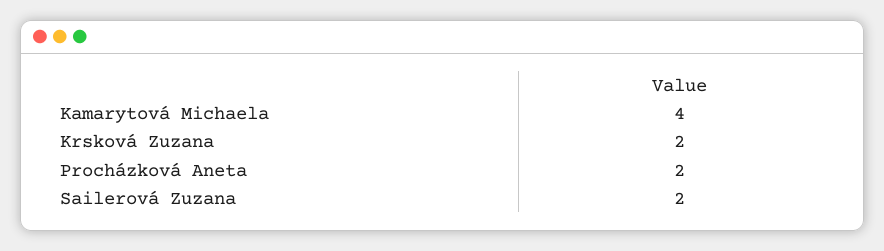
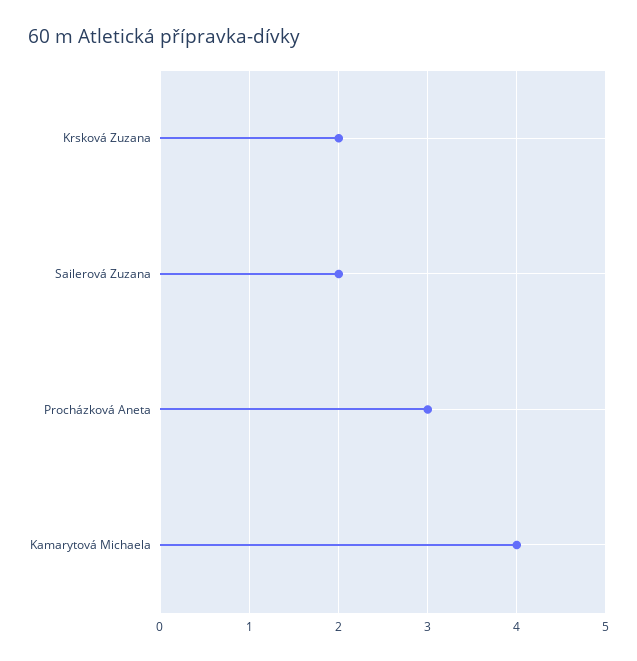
  {
    "Kamarytová Michaela": 4,
    "Krsková Zuzana": 2,
-   "Procházková Aneta": 2,
+   "Procházková Aneta": 3,
    "Sailerová Zuzana": 2
  }

